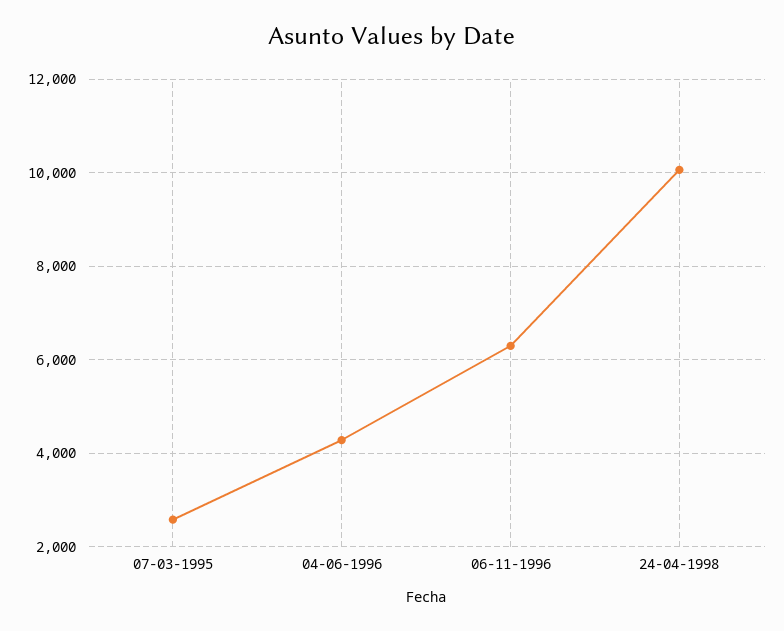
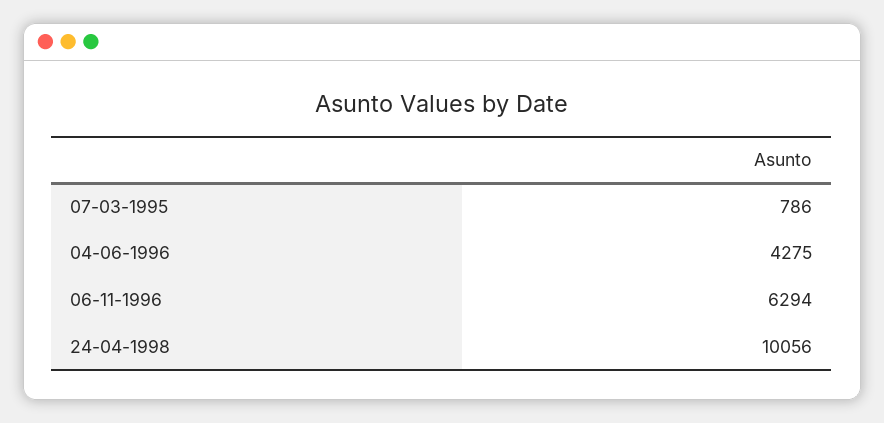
  {
-   "07-03-1995": 2600,
+   "07-03-1995": 786,
    "04-06-1996": 4275,
    "06-11-1996": 6294,
    "24-04-1998": 10056
  }

